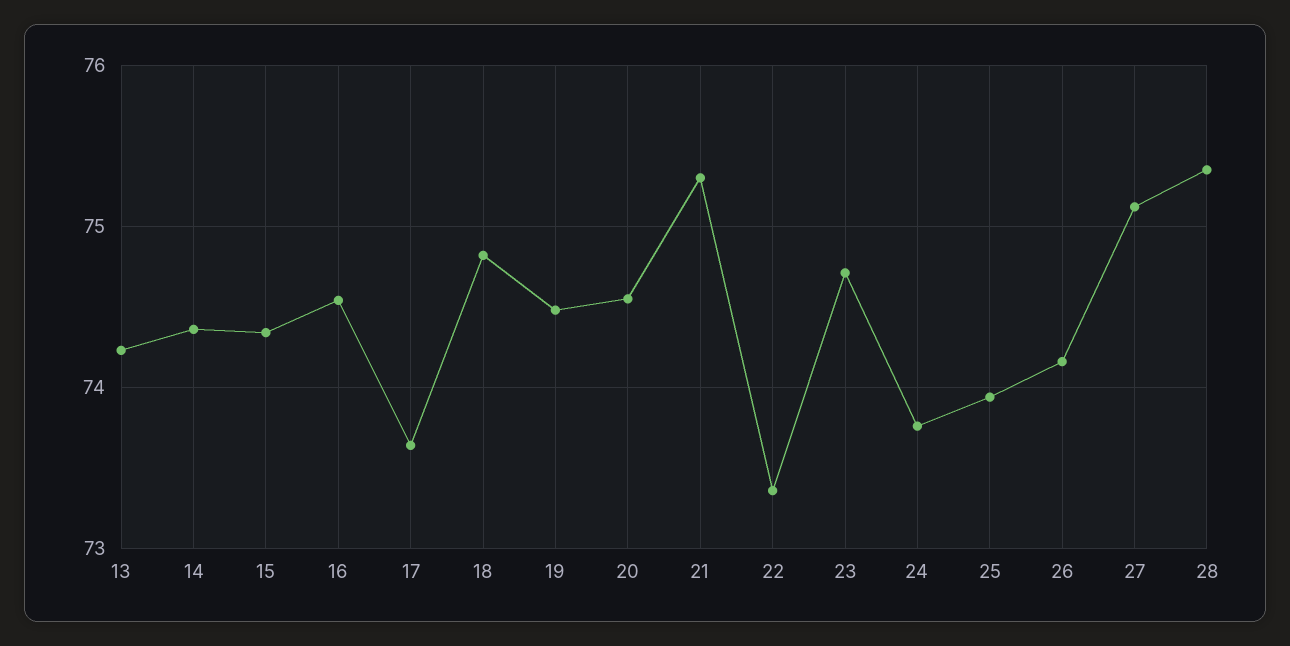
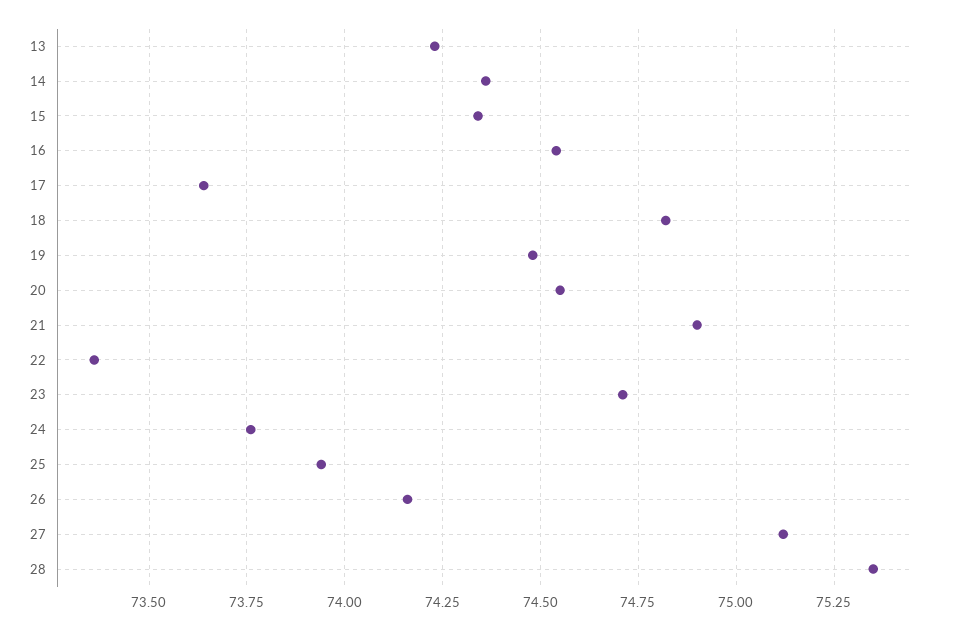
  {
    "13": 74.25,
    "14": 74.35,
    "15": 74.35,
    "16": 74.55,
    "17": 73.65,
    "18": 74.8,
    "19": 74.5,
    "20": 74.55,
-   "21": 75.3,
+   "21": 74.9,
    "22": 73.35,
    "23": 74.7,
    "24": 73.75,
    "25": 73.95,
    "26": 74.15,
    "27": 75.1,
    "28": 75.35
  }

